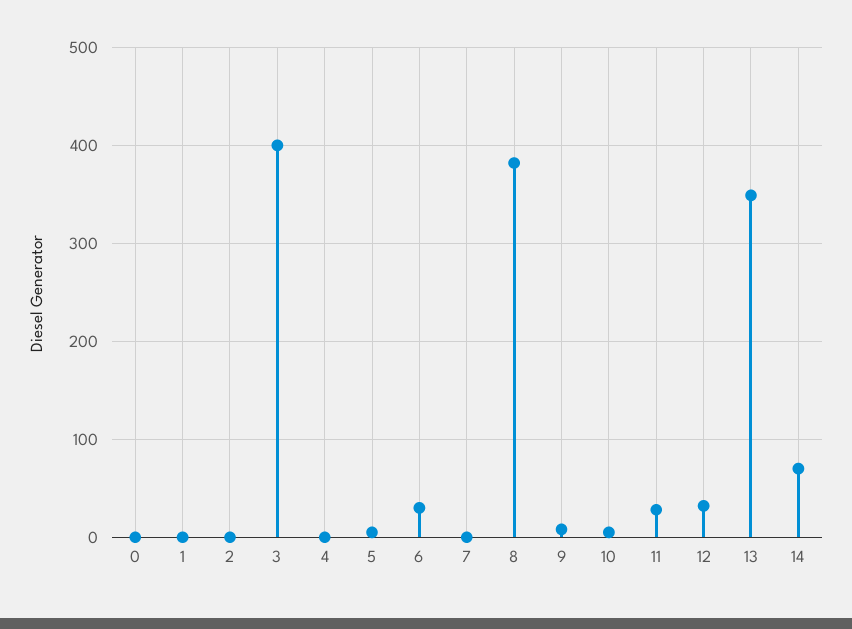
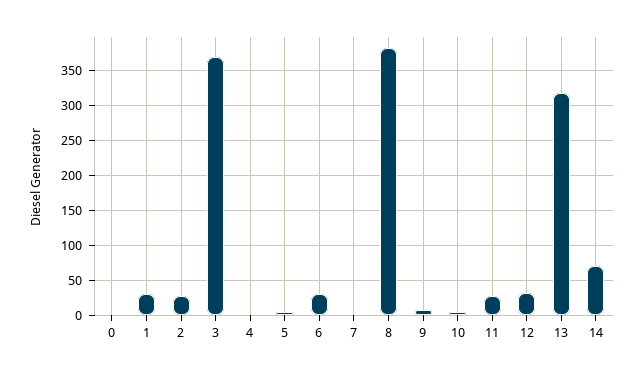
  {
    "0": 0,
-   "1": 0,
+   "1": 30,
-   "2": 0,
+   "2": 30,
-   "3": 400,
+   "3": 370,
    "4": 0,
    "5": 10,
    "6": 30,
    "7": 0,
    "8": 380,
    "9": 10,
    "10": 10,
    "11": 30,
    "12": 30,
-   "13": 350,
+   "13": 320,
    "14": 70
  }

